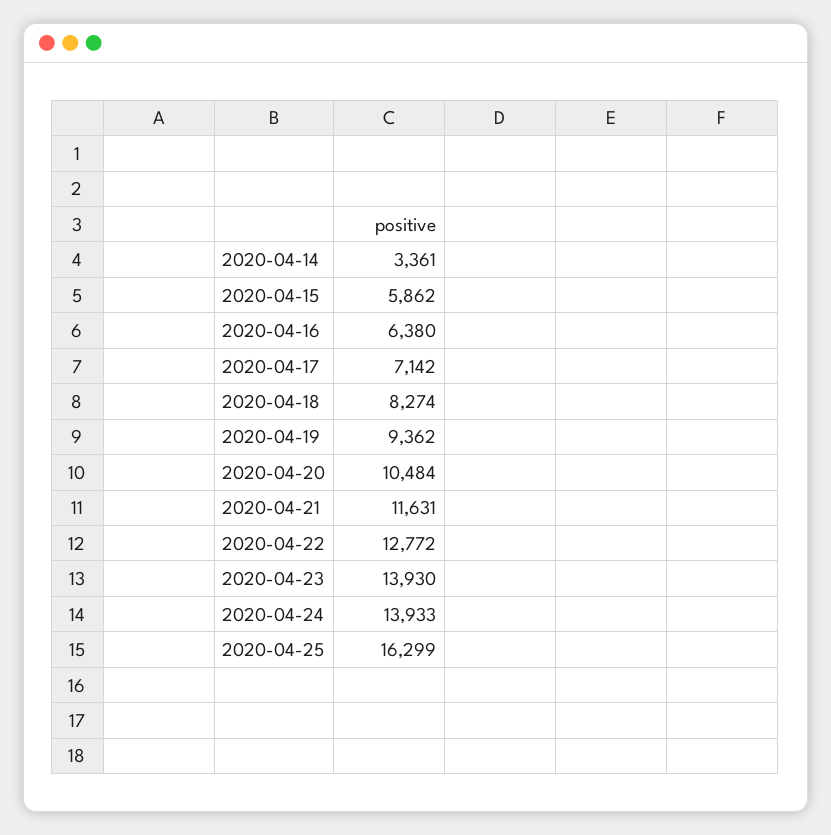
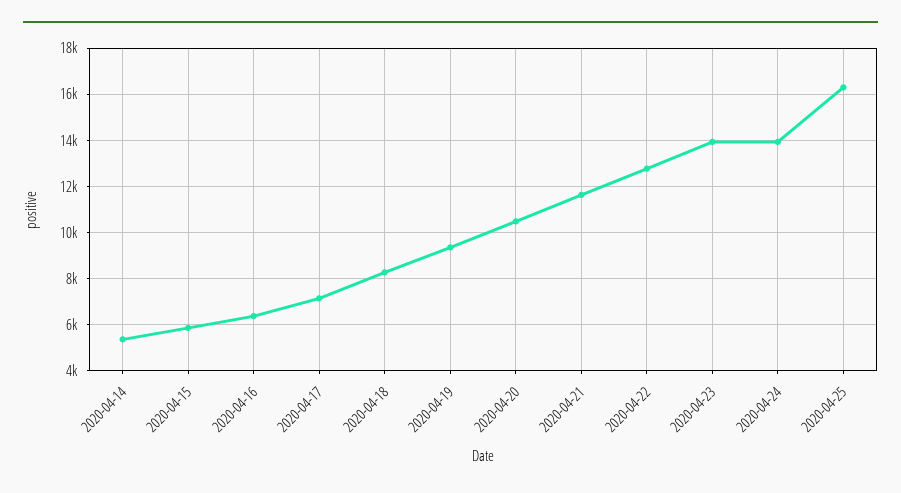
  {
-   "2020-04-14": 3361,
+   "2020-04-14": 5500,
    "2020-04-15": 5862,
    "2020-04-16": 6380,
    "2020-04-17": 7142,
    "2020-04-18": 8274,
    "2020-04-19": 9362,
    "2020-04-20": 10484,
    "2020-04-21": 11631,
    "2020-04-22": 12772,
    "2020-04-23": 13930,
    "2020-04-24": 13933,
    "2020-04-25": 16299
  }

